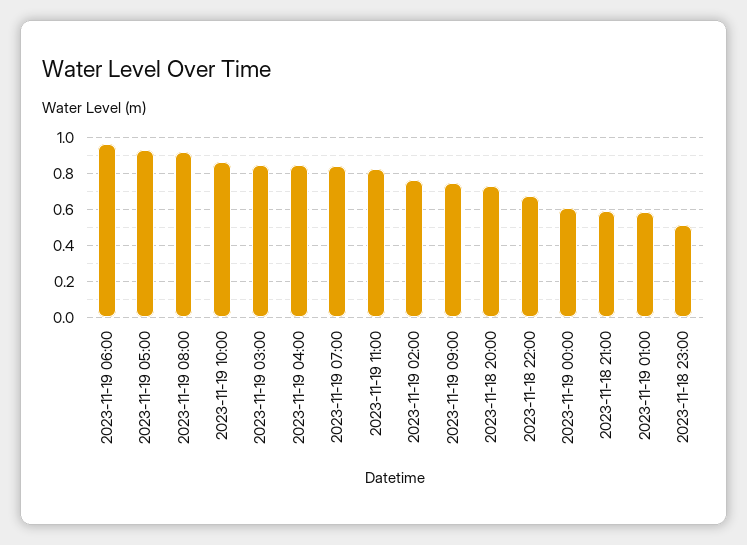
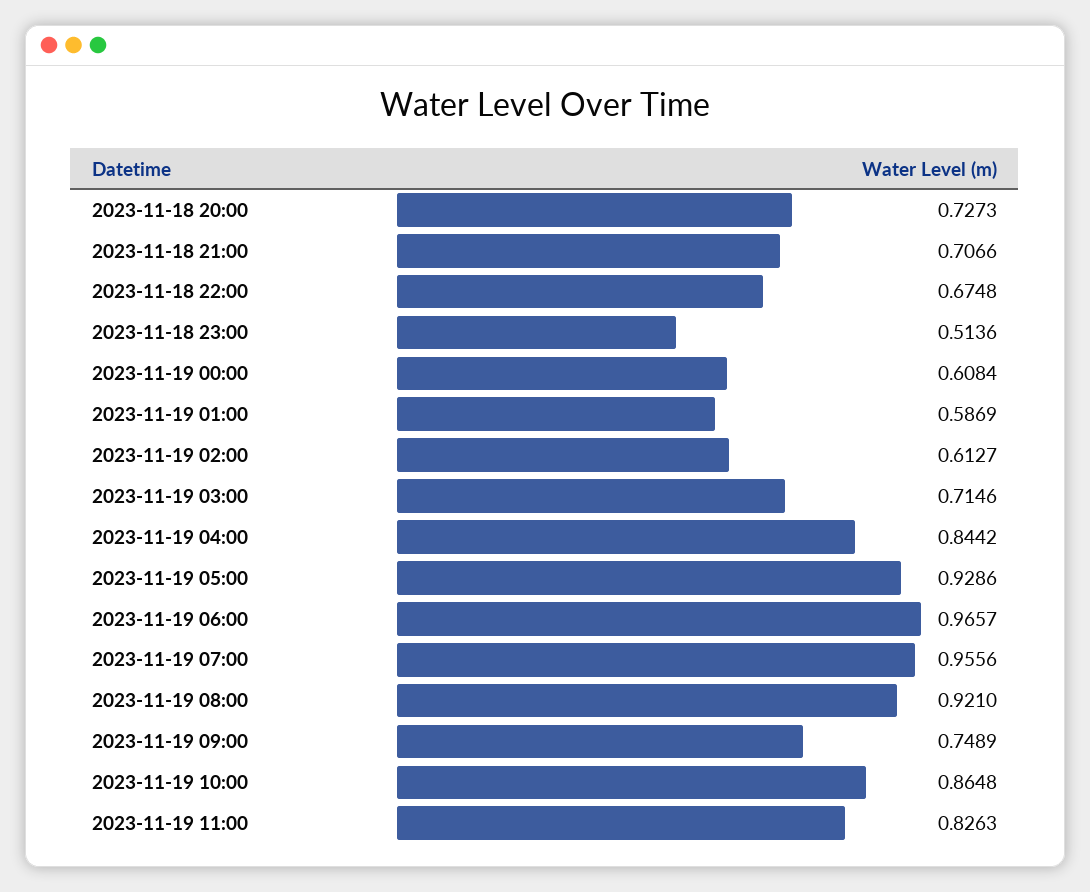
  {
    "2023-11-19 06:00": 0.9657,
    "2023-11-19 05:00": 0.9286,
    "2023-11-19 08:00": 0.921,
    "2023-11-19 10:00": 0.8648,
-   "2023-11-19 03:00": 0.85,
+   "2023-11-19 03:00": 0.7146,
    "2023-11-19 04:00": 0.8442,
-   "2023-11-19 07:00": 0.85,
+   "2023-11-19 07:00": 0.9556,
    "2023-11-19 11:00": 0.8263,
-   "2023-11-19 02:00": 0.75,
+   "2023-11-19 02:00": 0.6127,
    "2023-11-19 09:00": 0.7489,
    "2023-11-18 20:00": 0.7273,
    "2023-11-18 22:00": 0.6748,
    "2023-11-19 00:00": 0.6084,
-   "2023-11-18 21:00": 0.6,
+   "2023-11-18 21:00": 0.7066,
    "2023-11-19 01:00": 0.5869,
    "2023-11-18 23:00": 0.5136
  }

